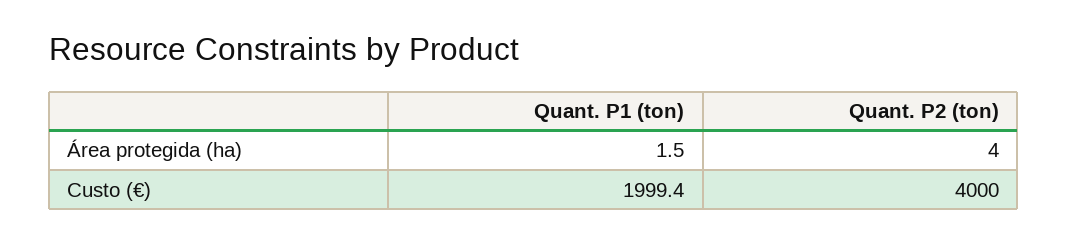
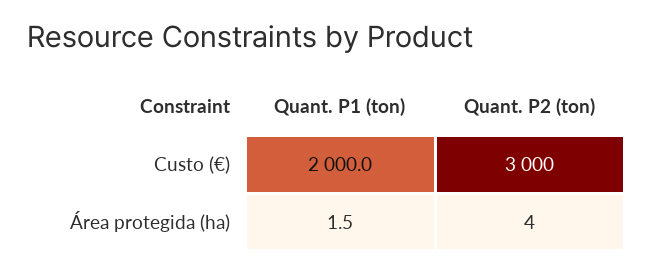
  {
    "Quant. P1 (ton)": {
      "Área protegida (ha)": 1.5,
-     "Custo (€)": 1999.4
+     "Custo (€)": 2000
    },
    "Quant. P2 (ton)": {
      "Área protegida (ha)": 4,
-     "Custo (€)": 4000
+     "Custo (€)": 3000
    }
  }

